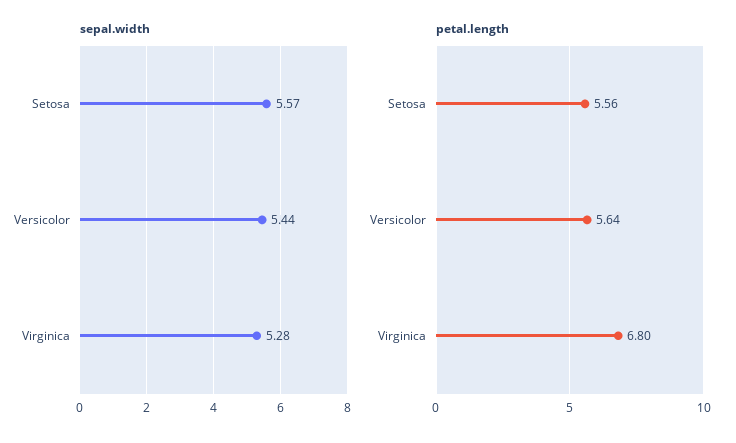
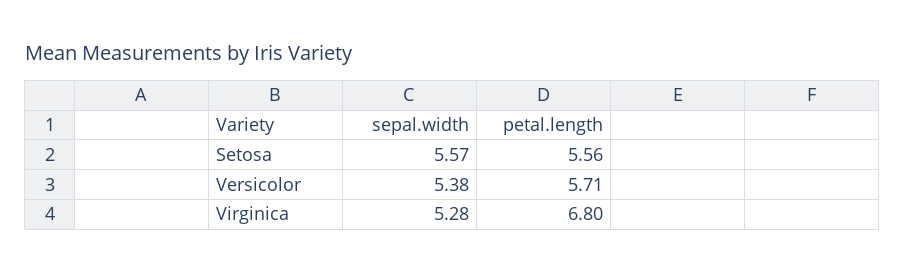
  {
    "sepal.width": {
      "Setosa": 5.57,
-     "Versicolor": 5.44,
+     "Versicolor": 5.38,
      "Virginica": 5.28
    },
    "petal.length": {
      "Setosa": 5.56,
-     "Versicolor": 5.64,
+     "Versicolor": 5.71,
      "Virginica": 6.8
    }
  }

